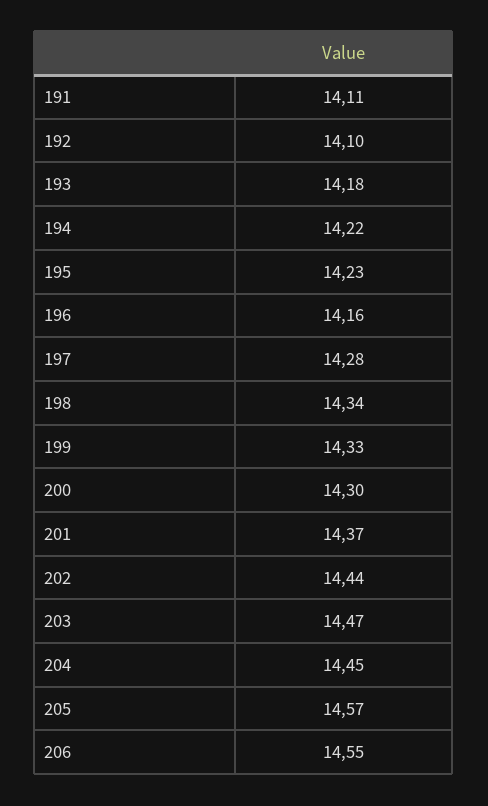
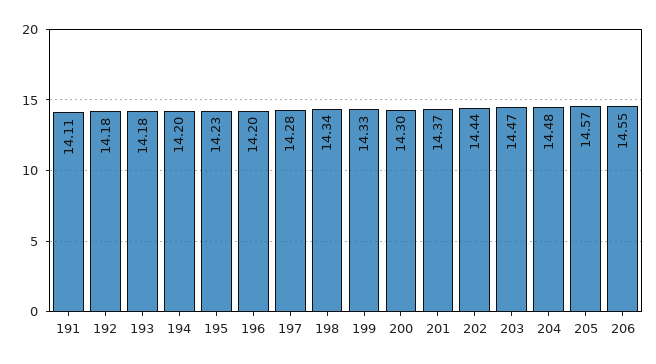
  {
    "191": 14.11,
-   "192": 14.1,
+   "192": 14.18,
    "193": 14.18,
-   "194": 14.22,
+   "194": 14.2,
    "195": 14.23,
-   "196": 14.16,
+   "196": 14.2,
    "197": 14.28,
    "198": 14.34,
    "199": 14.33,
    "200": 14.3,
    "201": 14.37,
    "202": 14.44,
    "203": 14.47,
-   "204": 14.45,
+   "204": 14.48,
    "205": 14.57,
    "206": 14.55
  }

